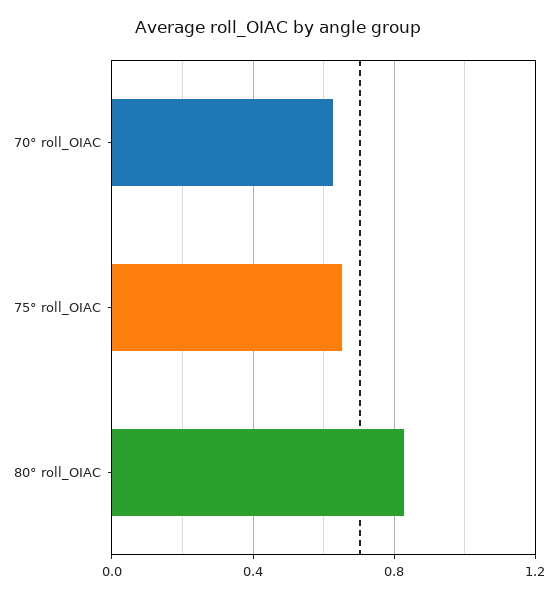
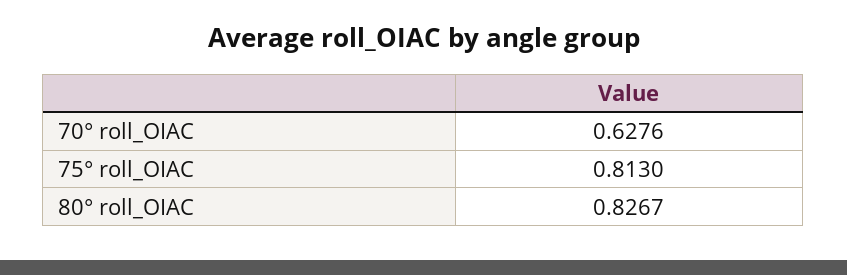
  {
    "70° roll_OIAC": 0.6276,
-   "75° roll_OIAC": 0.65,
+   "75° roll_OIAC": 0.813,
    "80° roll_OIAC": 0.8267
  }

